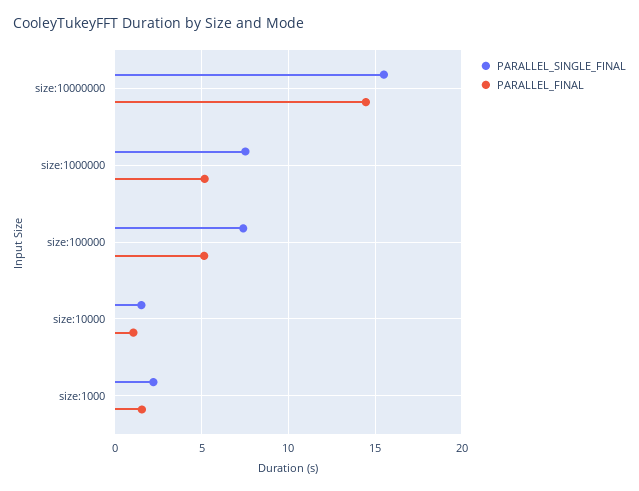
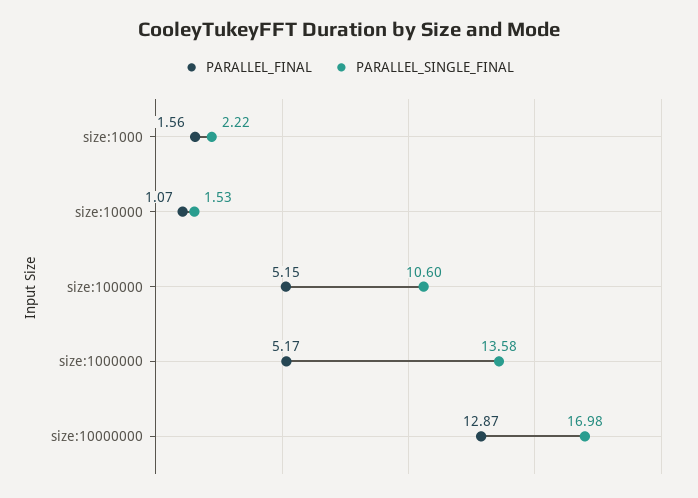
  {
    "PARALLEL_SINGLE_FINAL": {
-     "size:10000000": 15.5,
+     "size:10000000": 16.98,
-     "size:1000000": 7.5,
+     "size:1000000": 13.58,
-     "size:100000": 7.5,
+     "size:100000": 10.6,
      "size:10000": 1.53,
      "size:1000": 2.22
    },
    "PARALLEL_FINAL": {
-     "size:10000000": 14.5,
+     "size:10000000": 12.87,
      "size:1000000": 5.17,
      "size:100000": 5.15,
      "size:10000": 1.07,
      "size:1000": 1.56
    }
  }

